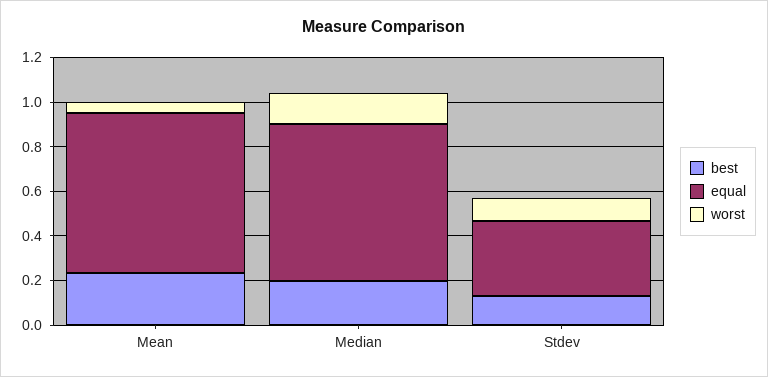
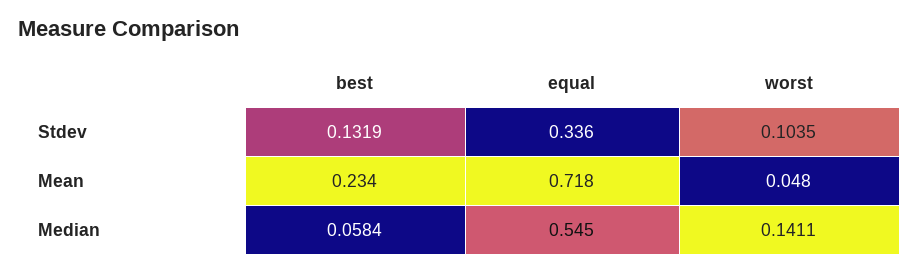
  {
    "best": {
      "Mean": 0.234,
-     "Median": 0.2,
+     "Median": 0.0584,
      "Stdev": 0.1319
    },
    "equal": {
      "Mean": 0.718,
-     "Median": 0.7,
+     "Median": 0.545,
      "Stdev": 0.336
    },
    "worst": {
      "Mean": 0.048,
      "Median": 0.1411,
      "Stdev": 0.1035
    }
  }

